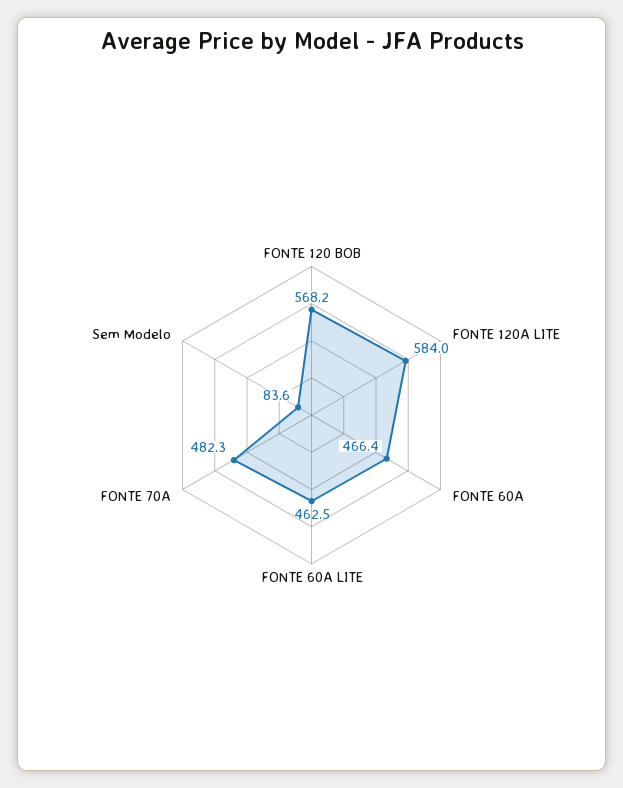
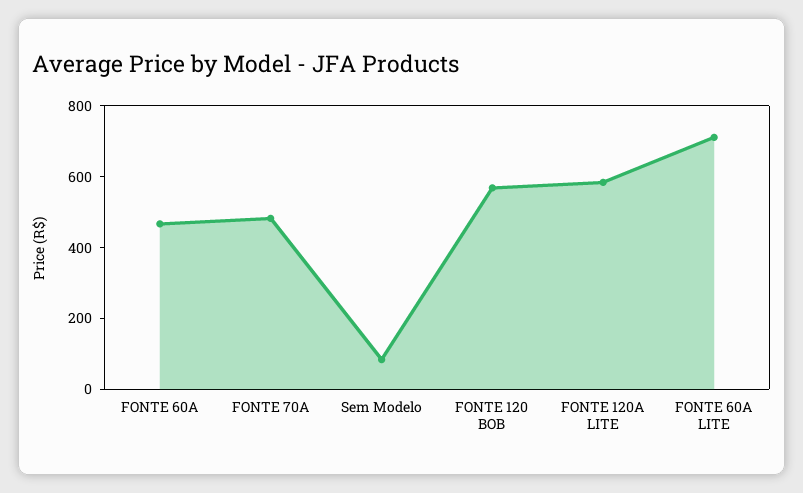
  {
    "FONTE 120 BOB": 568.2,
    "FONTE 120A LITE": 584,
    "FONTE 60A": 466.4,
-   "FONTE 60A LITE": 462.5,
+   "FONTE 60A LITE": 700,
    "FONTE 70A": 482.3,
    "Sem Modelo": 83.6
  }

